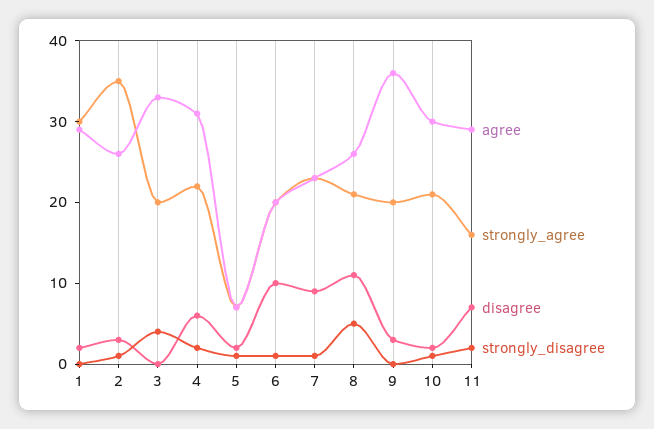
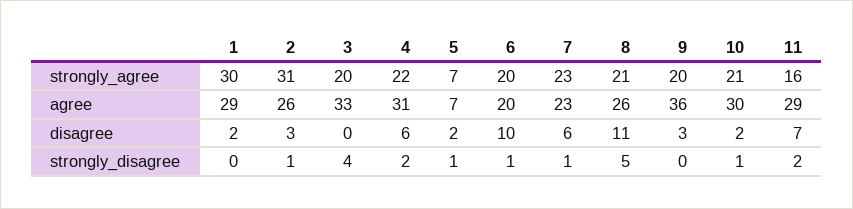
  {
    "agree": {
      "1": 29,
      "2": 26,
      "3": 33,
      "4": 31,
      "5": 7,
      "6": 20,
      "7": 23,
      "8": 26,
      "9": 36,
      "10": 30,
      "11": 29
    },
    "strongly_agree": {
      "1": 30,
-     "2": 35,
+     "2": 31,
      "3": 20,
      "4": 22,
      "5": 7,
      "6": 20,
      "7": 23,
      "8": 21,
      "9": 20,
      "10": 21,
      "11": 16
    },
    "disagree": {
      "1": 2,
      "2": 3,
      "3": 0,
      "4": 6,
      "5": 2,
      "6": 10,
-     "7": 9,
+     "7": 6,
      "8": 11,
      "9": 3,
      "10": 2,
      "11": 7
    },
    "strongly_disagree": {
      "1": 0,
      "2": 1,
      "3": 4,
      "4": 2,
      "5": 1,
      "6": 1,
      "7": 1,
      "8": 5,
      "9": 0,
      "10": 1,
      "11": 2
    }
  }

